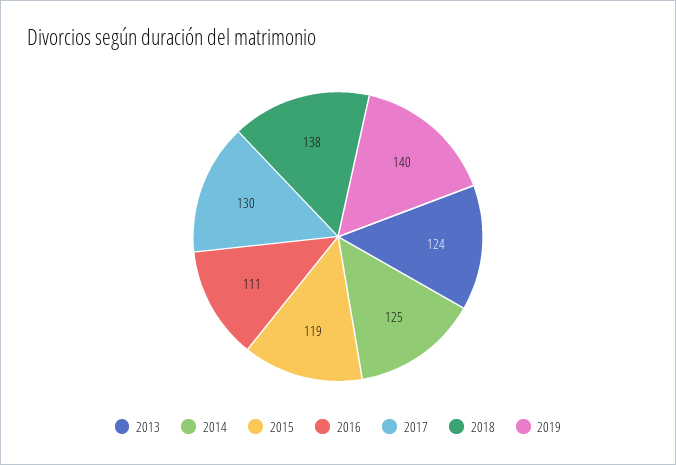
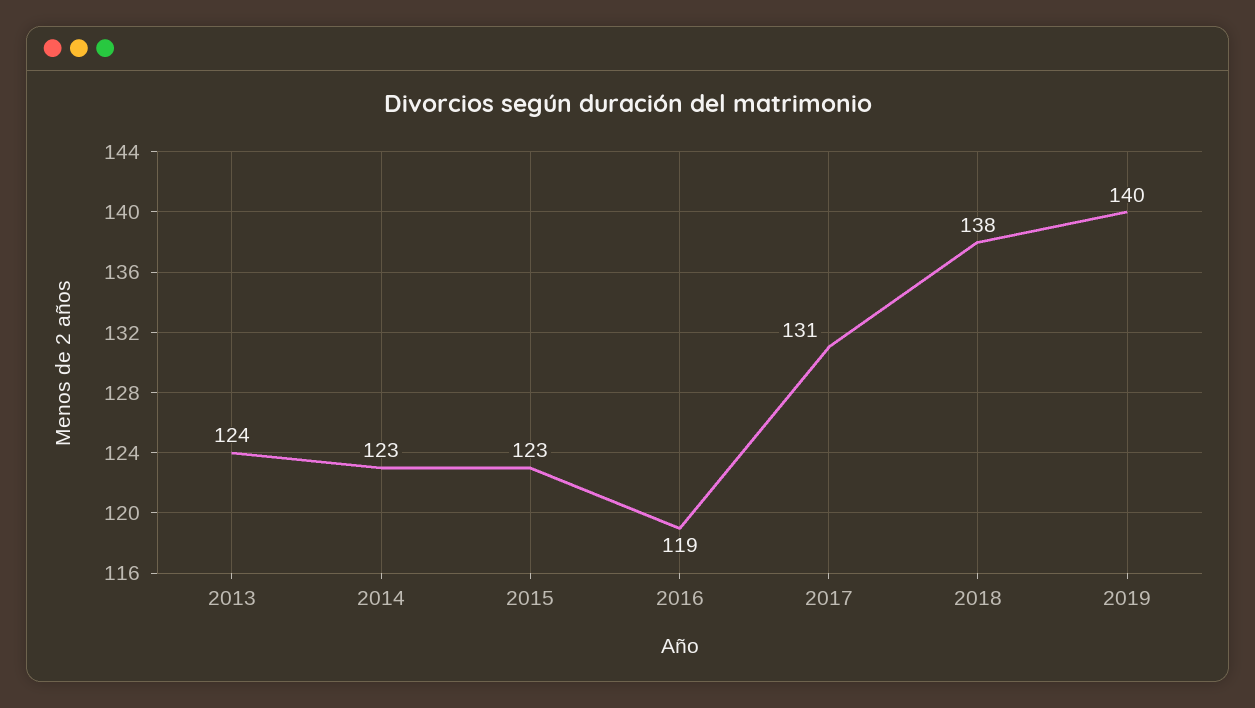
  {
    "2013": 124,
-   "2014": 125,
+   "2014": 123,
-   "2015": 119,
+   "2015": 123,
-   "2016": 111,
+   "2016": 119,
-   "2017": 130,
+   "2017": 131,
    "2018": 138,
    "2019": 140
  }

